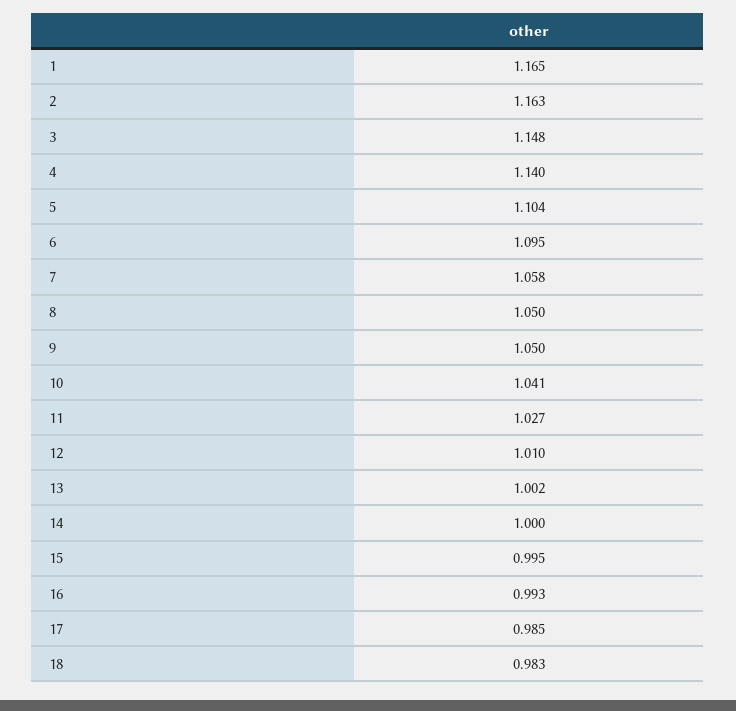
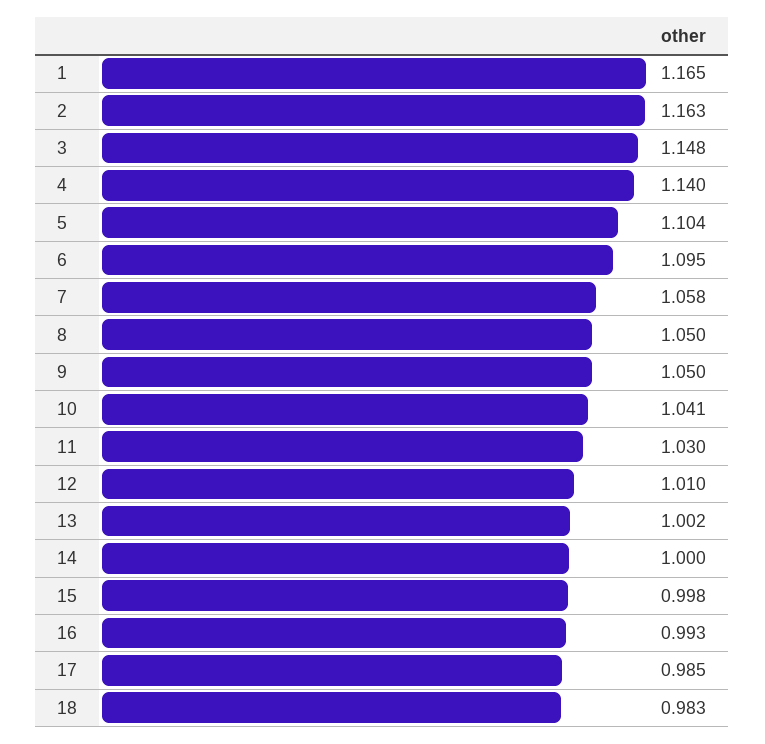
  {
    "1": 1.165,
    "2": 1.163,
    "3": 1.148,
    "4": 1.14,
    "5": 1.104,
    "6": 1.095,
    "7": 1.058,
    "8": 1.05,
    "9": 1.05,
    "10": 1.041,
-   "11": 1.027,
+   "11": 1.03,
    "12": 1.01,
    "13": 1.002,
    "14": 1,
-   "15": 0.995,
+   "15": 0.998,
    "16": 0.993,
    "17": 0.985,
    "18": 0.983
  }

